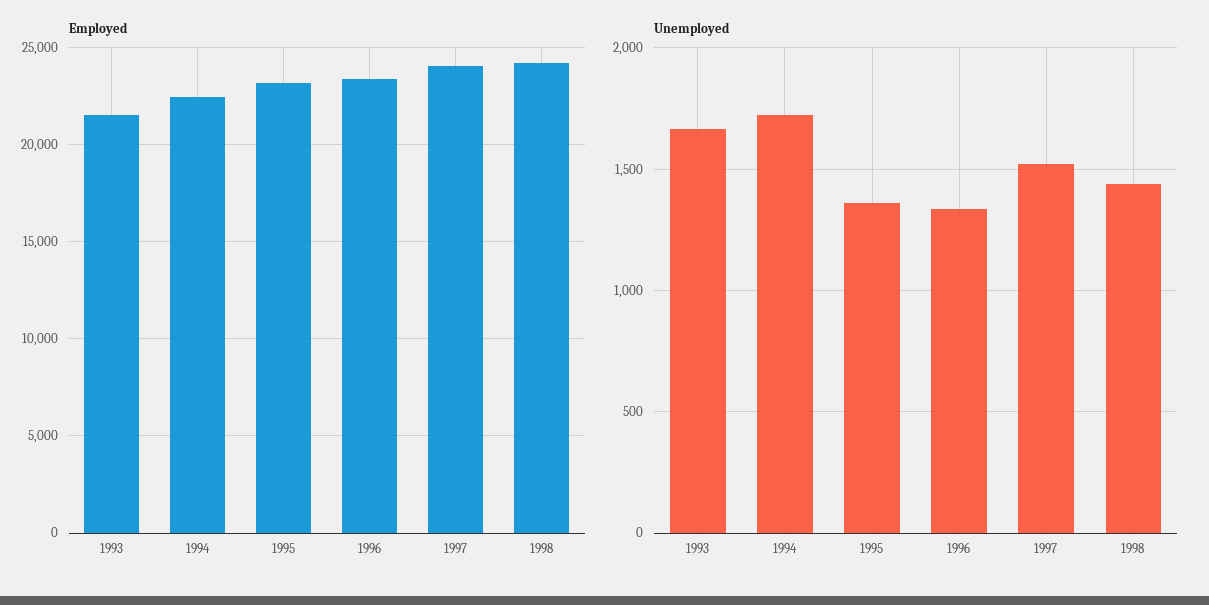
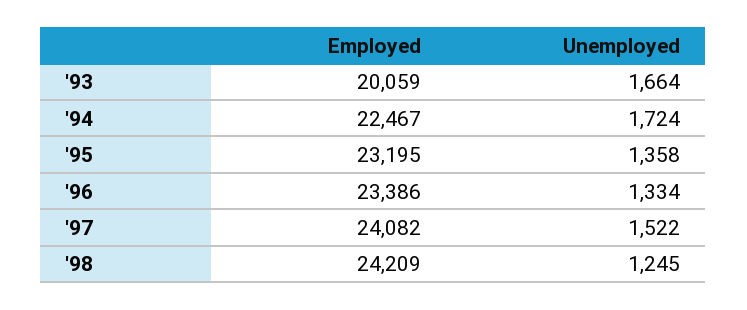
  {
    "Employed": {
-     "1993": 21500,
+     "1993": 20059,
      "1994": 22467,
      "1995": 23195,
      "1996": 23386,
      "1997": 24082,
      "1998": 24209
    },
    "Unemployed": {
      "1993": 1664,
      "1994": 1724,
      "1995": 1358,
      "1996": 1334,
      "1997": 1522,
-     "1998": 1450
+     "1998": 1245
    }
  }

